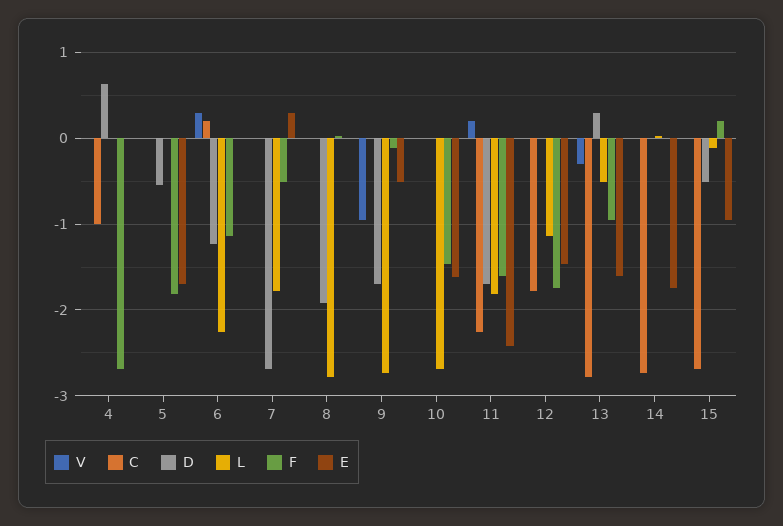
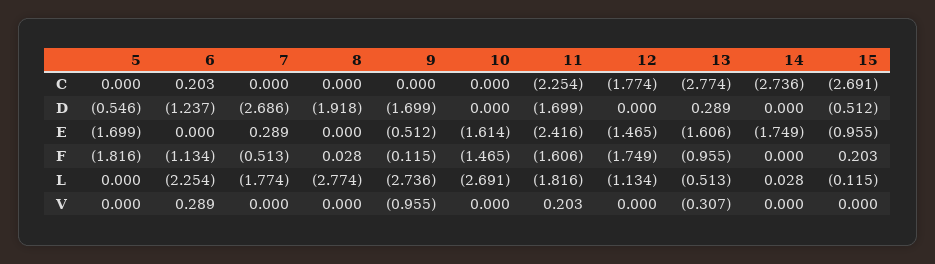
  {
    "V": {
-     "4": 0,
      "5": 0,
      "6": 0.289,
      "7": 0,
      "8": 0,
      "9": -0.955,
      "10": 0,
      "11": 0.203,
      "12": 0,
      "13": -0.307,
      "14": 0,
      "15": 0
    },
    "C": {
-     "4": -1,
      "5": 0,
      "6": 0.203,
      "7": 0,
      "8": 0,
      "9": 0,
      "10": 0,
      "11": -2.254,
      "12": -1.774,
      "13": -2.774,
      "14": -2.736,
      "15": -2.691
    },
    "D": {
-     "4": 0.6,
      "5": -0.546,
      "6": -1.237,
      "7": -2.686,
      "8": -1.918,
      "9": -1.699,
      "10": 0,
      "11": -1.699,
      "12": 0,
      "13": 0.289,
      "14": 0,
      "15": -0.512
    },
    "L": {
-     "4": 0,
      "5": 0,
      "6": -2.254,
      "7": -1.774,
      "8": -2.774,
      "9": -2.736,
      "10": -2.691,
      "11": -1.816,
      "12": -1.134,
      "13": -0.513,
      "14": 0.028,
      "15": -0.115
    },
    "F": {
-     "4": -2.7,
      "5": -1.816,
      "6": -1.134,
      "7": -0.513,
      "8": 0.028,
      "9": -0.115,
      "10": -1.465,
      "11": -1.606,
      "12": -1.749,
      "13": -0.955,
      "14": 0,
      "15": 0.203
    },
    "E": {
-     "4": 0,
      "5": -1.699,
      "6": 0,
      "7": 0.289,
      "8": 0,
      "9": -0.512,
      "10": -1.614,
      "11": -2.416,
      "12": -1.465,
      "13": -1.606,
      "14": -1.749,
      "15": -0.955
    }
  }

